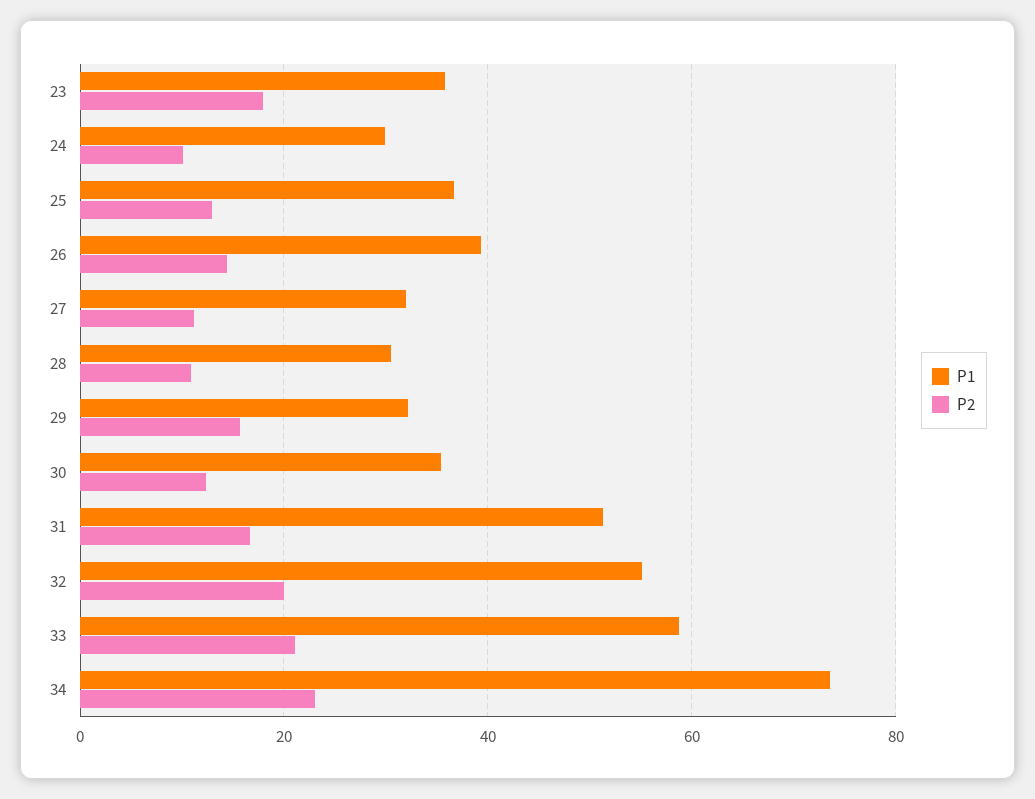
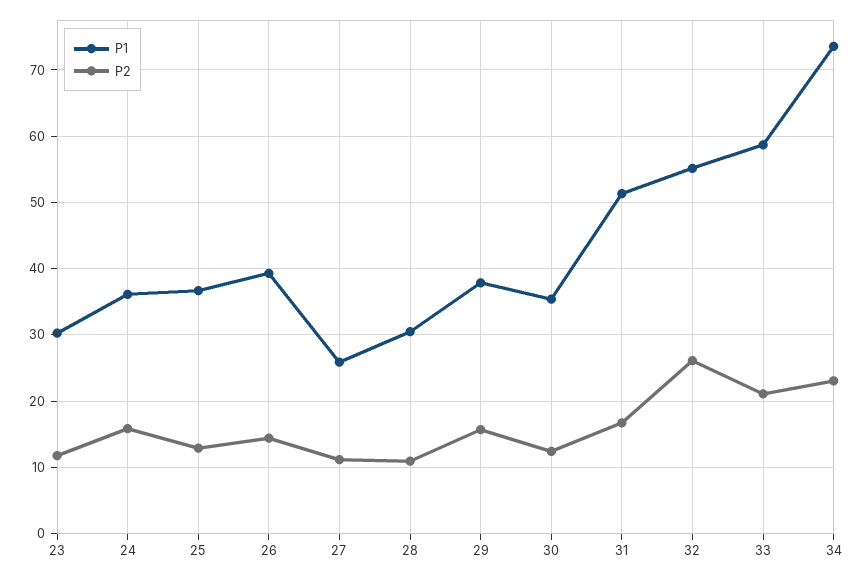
  {
    "P1": {
-     "23": 36,
+     "23": 30,
-     "24": 30,
+     "24": 36,
      "25": 37,
      "26": 39,
-     "27": 32,
+     "27": 26,
      "28": 31,
-     "29": 32,
+     "29": 38,
      "30": 35,
      "31": 51,
      "32": 55,
      "33": 59,
      "34": 74
    },
    "P2": {
-     "23": 18,
+     "23": 12,
-     "24": 10,
+     "24": 16,
      "25": 13,
      "26": 14,
      "27": 11,
      "28": 11,
      "29": 16,
      "30": 12,
      "31": 17,
-     "32": 20,
+     "32": 26,
      "33": 21,
      "34": 23
    }
  }

